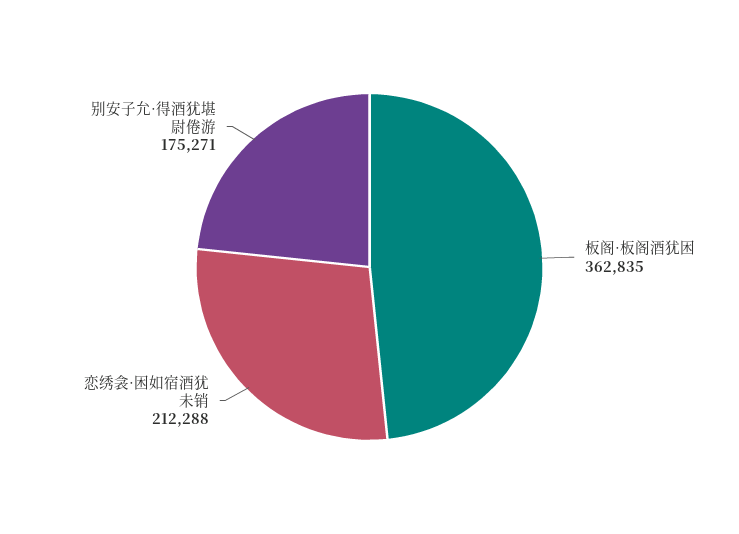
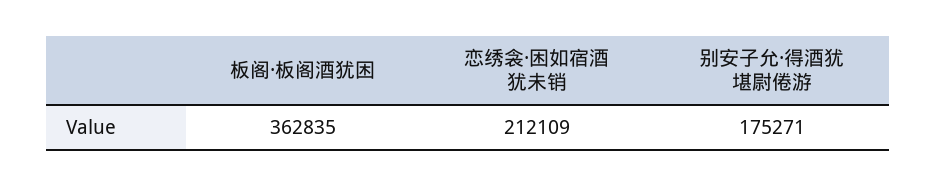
  {
    "板阁·板阁酒犹困": 362835,
-   "恋绣衾·困如宿酒犹未销": 212288,
+   "恋绣衾·困如宿酒犹未销": 212109,
    "别安子允·得酒犹堪尉倦游": 175271
  }

